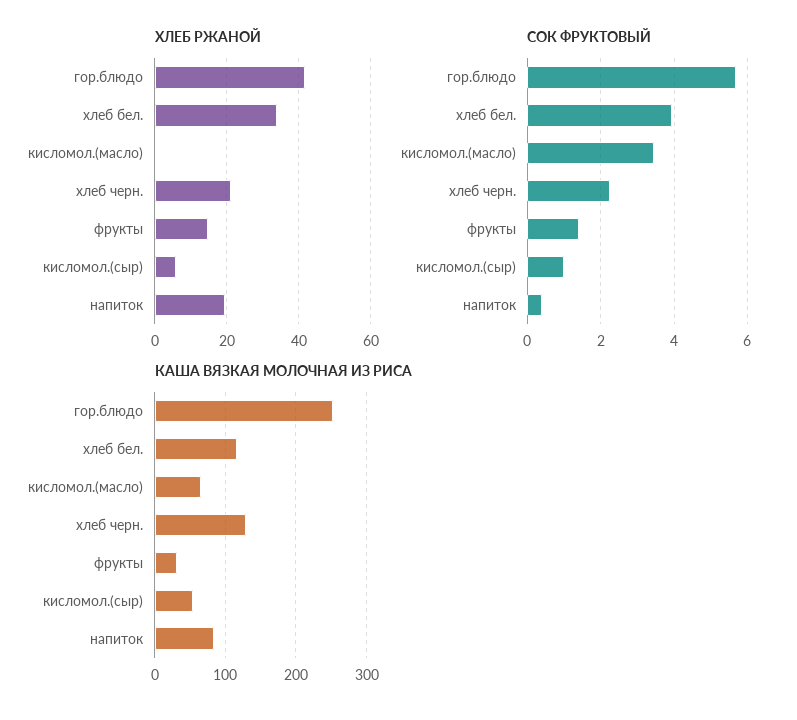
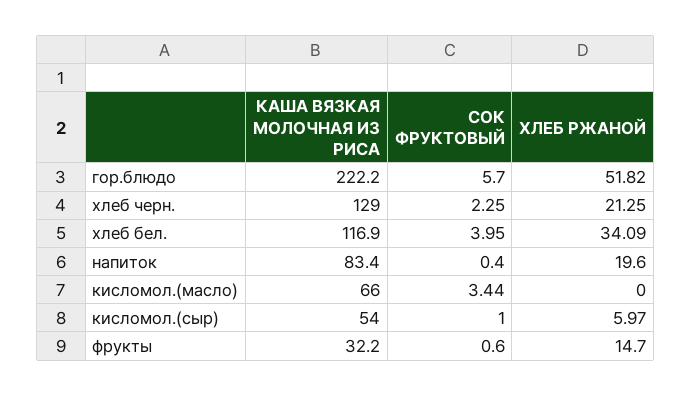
  {
    "ХЛЕБ РЖАНОЙ": {
-     "гор.блюдо": 42,
+     "гор.блюдо": 51.82,
      "хлеб бел.": 34.09,
      "кисломол.(масло)": 0,
      "хлеб черн.": 21.25,
      "фрукты": 14.7,
      "кисломол.(сыр)": 5.97,
      "напиток": 19.6
    },
    "СОК ФРУКТОВЫЙ": {
      "гор.блюдо": 5.7,
      "хлеб бел.": 3.95,
      "кисломол.(масло)": 3.44,
      "хлеб черн.": 2.25,
-     "фрукты": 1.4,
+     "фрукты": 0.6,
      "кисломол.(сыр)": 1,
      "напиток": 0.4
    },
    "КАША ВЯЗКАЯ МОЛОЧНАЯ ИЗ РИСА": {
-     "гор.блюдо": 250,
+     "гор.блюдо": 222.2,
      "хлеб бел.": 116.9,
      "кисломол.(масло)": 66,
      "хлеб черн.": 129,
      "фрукты": 32.2,
      "кисломол.(сыр)": 54,
      "напиток": 83.4
    }
  }

